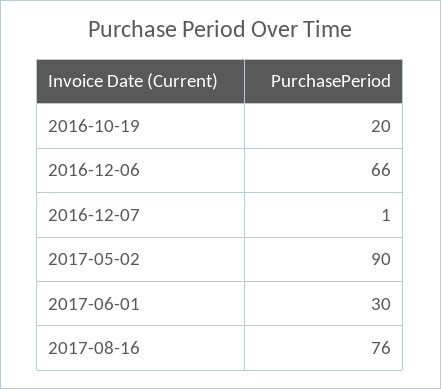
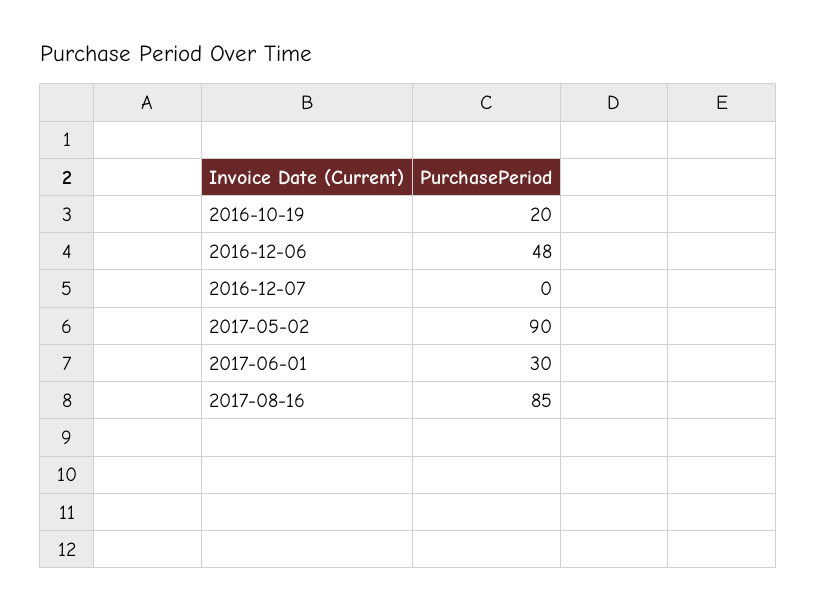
  {
    "2016-10-19": 20,
-   "2016-12-06": 66,
+   "2016-12-06": 48,
-   "2016-12-07": 1,
+   "2016-12-07": 0,
    "2017-05-02": 90,
    "2017-06-01": 30,
-   "2017-08-16": 76
+   "2017-08-16": 85
  }

